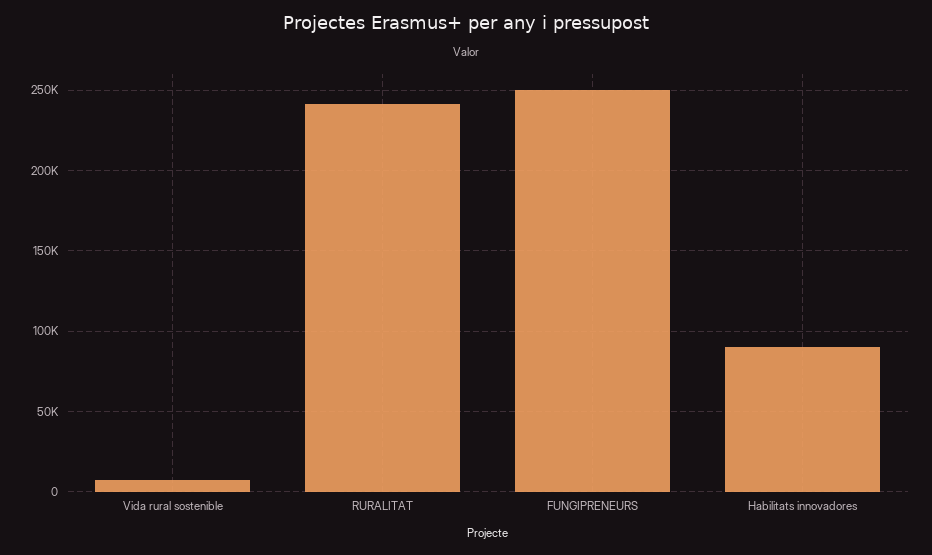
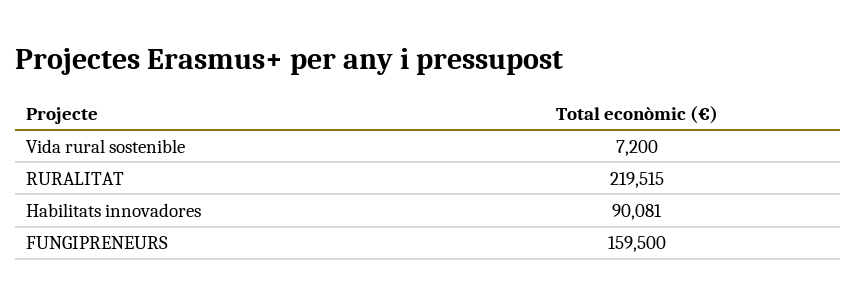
  {
    "Vida rural sostenible": 7200,
-   "RURALITAT": 240000,
+   "RURALITAT": 219515,
-   "FUNGIPRENEURS": 250000,
+   "FUNGIPRENEURS": 159500,
    "Habilitats innovadores": 90081
  }

